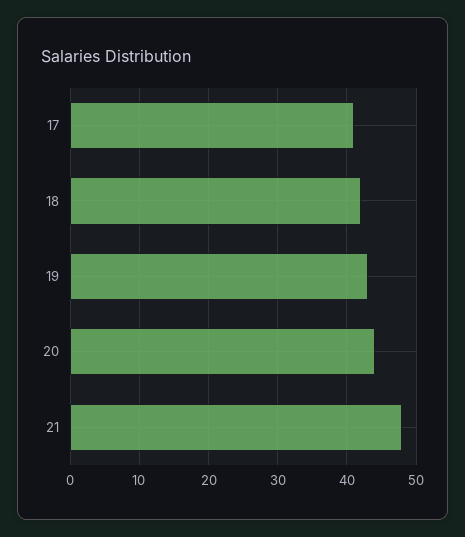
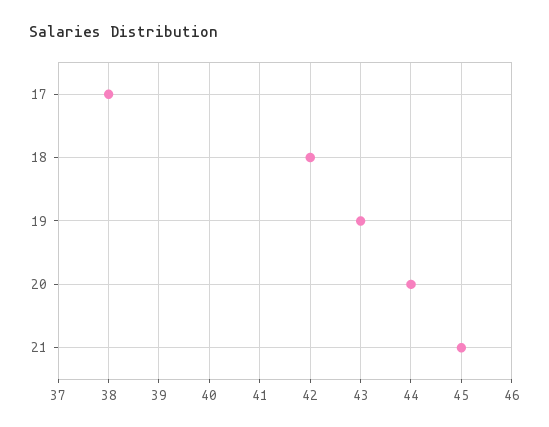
  {
-   "17": 41,
+   "17": 38,
    "18": 42,
    "19": 43,
    "20": 44,
-   "21": 48
+   "21": 45
  }

